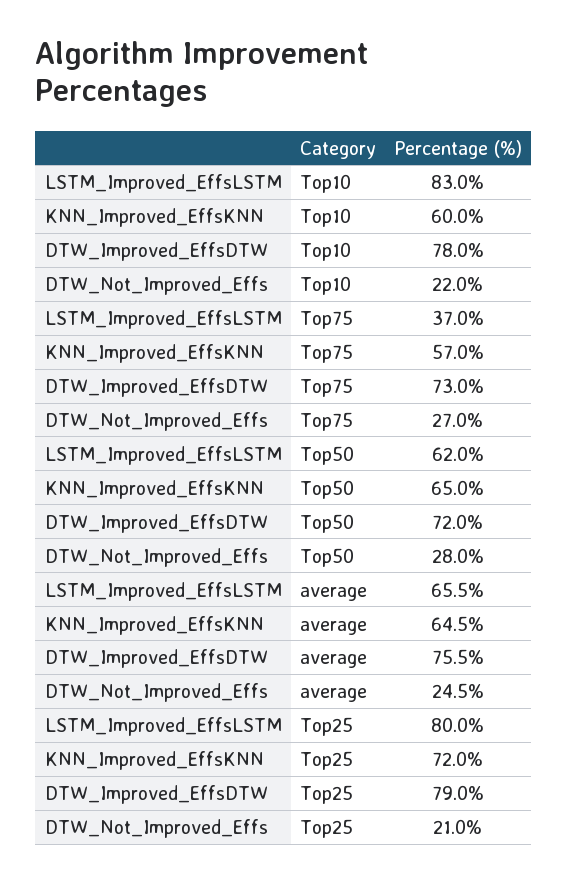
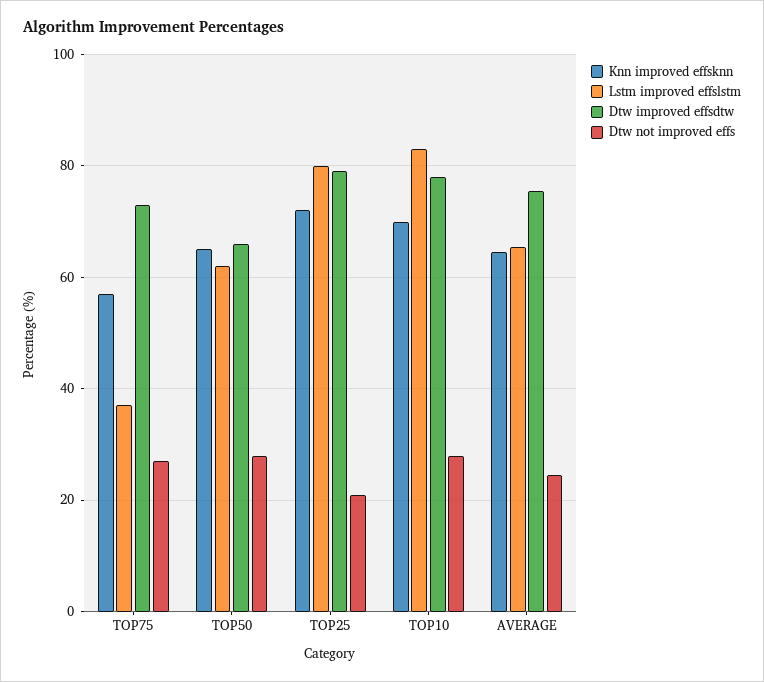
  {
    "LSTM_Improved_EffsLSTM": {
      "Top10": 83,
      "Top75": 37,
      "Top50": 62,
      "average": 65.5,
      "Top25": 80
    },
    "KNN_Improved_EffsKNN": {
-     "Top10": 60,
+     "Top10": 70,
      "Top75": 57,
      "Top50": 65,
      "average": 64.5,
      "Top25": 72
    },
    "DTW_Improved_EffsDTW": {
      "Top10": 78,
      "Top75": 73,
-     "Top50": 72,
+     "Top50": 66,
      "average": 75.5,
      "Top25": 79
    },
    "DTW_Not_Improved_Effs": {
-     "Top10": 22,
+     "Top10": 28,
      "Top75": 27,
      "Top50": 28,
      "average": 24.5,
      "Top25": 21
    }
  }

